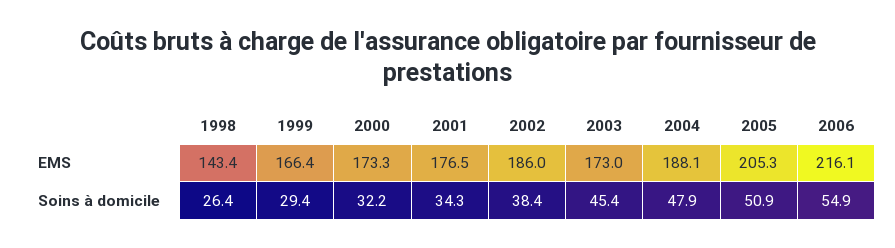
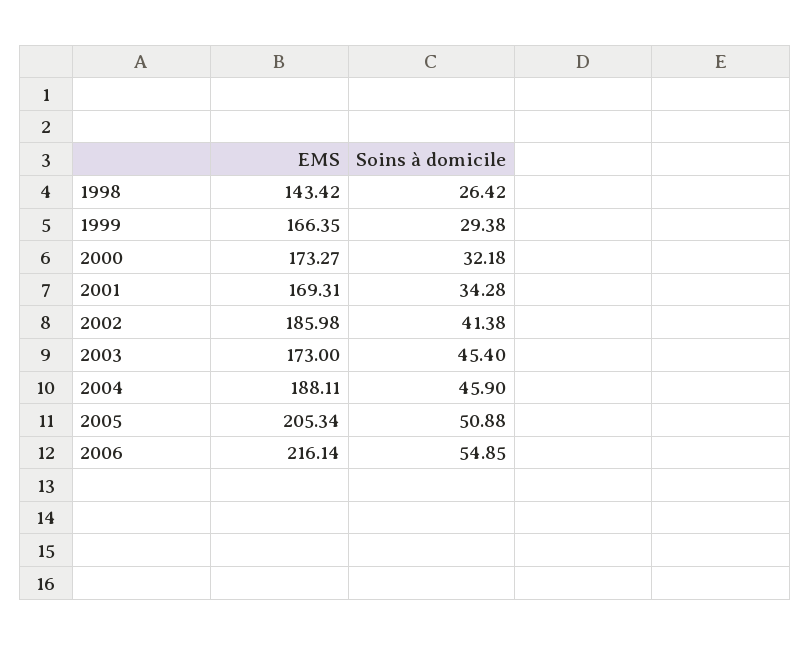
  {
    "1998": {
      "EMS": 143.42,
      "Soins à domicile": 26.42
    },
    "1999": {
      "EMS": 166.35,
      "Soins à domicile": 29.38
    },
    "2000": {
      "EMS": 173.27,
      "Soins à domicile": 32.18
    },
    "2001": {
-     "EMS": 176.5,
+     "EMS": 169.31,
      "Soins à domicile": 34.28
    },
    "2002": {
      "EMS": 185.98,
-     "Soins à domicile": 38.4
+     "Soins à domicile": 41.38
    },
    "2003": {
      "EMS": 173,
      "Soins à domicile": 45.4
    },
    "2004": {
      "EMS": 188.11,
-     "Soins à domicile": 47.9
+     "Soins à domicile": 45.9
    },
    "2005": {
      "EMS": 205.34,
      "Soins à domicile": 50.88
    },
    "2006": {
      "EMS": 216.14,
      "Soins à domicile": 54.85
    }
  }

